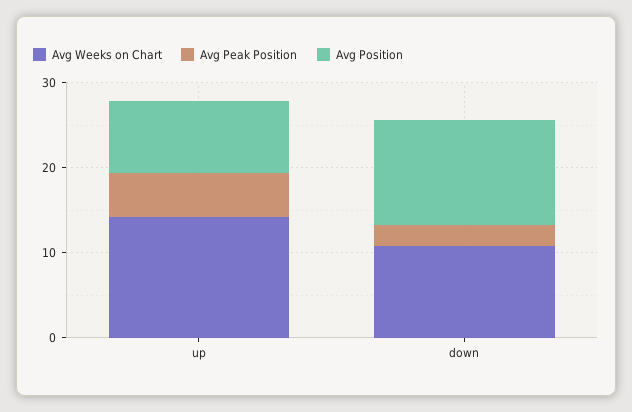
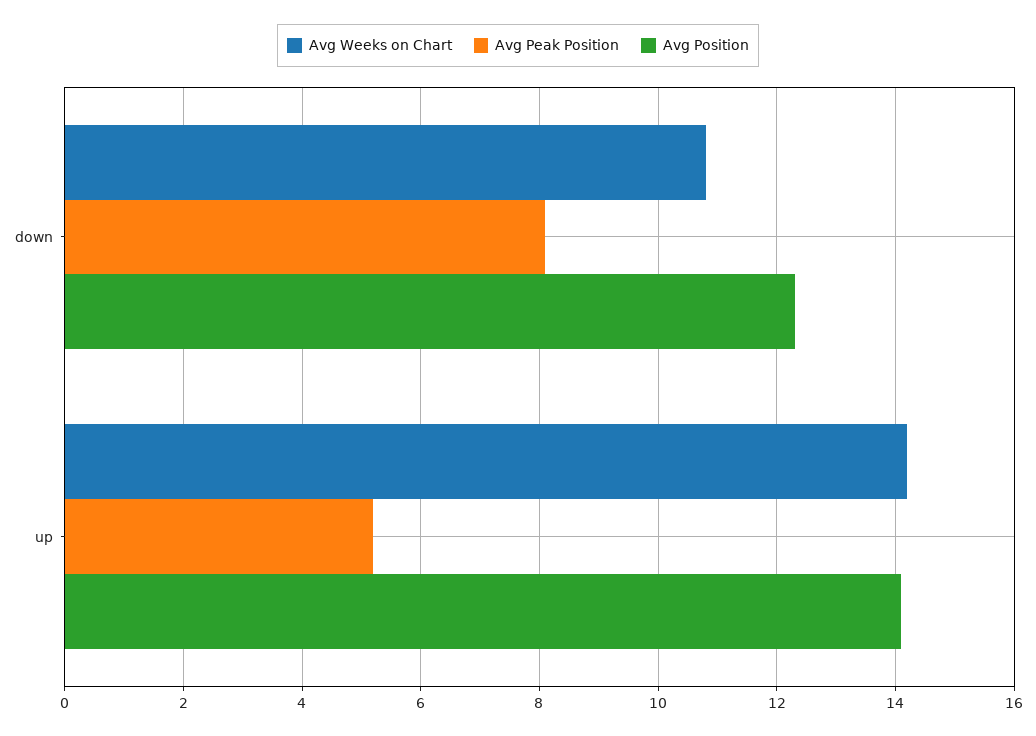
  {
    "Avg Weeks on Chart": {
      "up": 14,
      "down": 11
    },
    "Avg Peak Position": {
      "up": 5,
-     "down": 2
+     "down": 8
    },
    "Avg Position": {
-     "up": 8,
+     "up": 14,
      "down": 12.5
    }
  }

